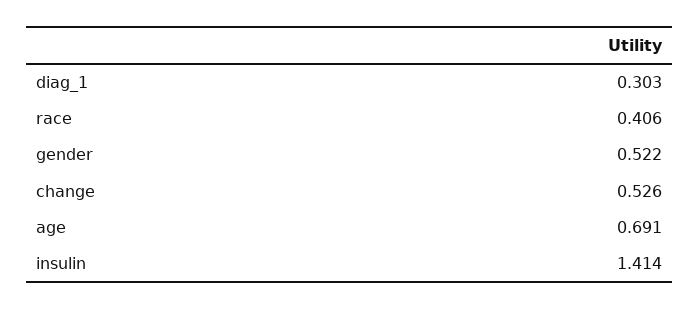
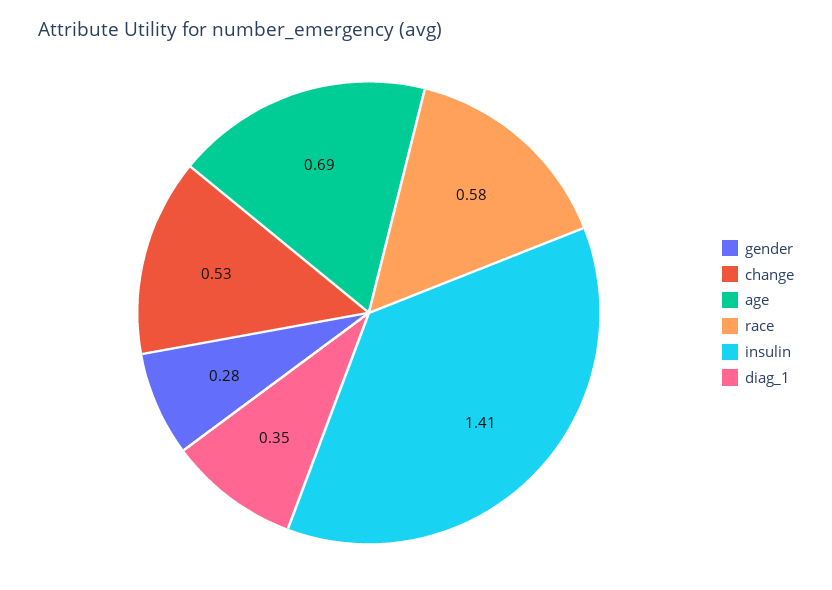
  {
-   "diag_1": 0.303,
+   "diag_1": 0.35,
-   "race": 0.406,
+   "race": 0.58,
-   "gender": 0.522,
+   "gender": 0.28,
    "change": 0.526,
    "age": 0.691,
    "insulin": 1.414
  }

